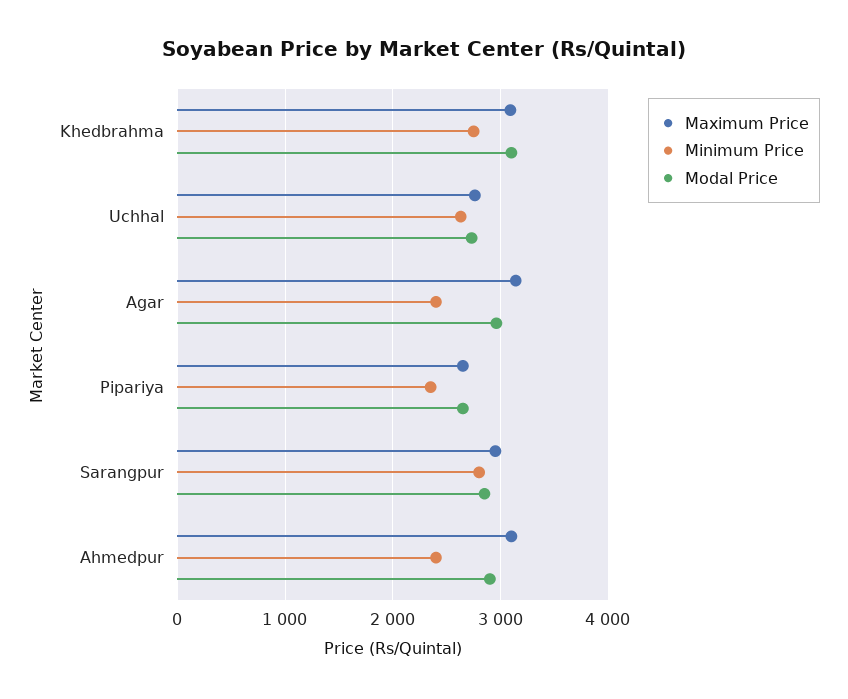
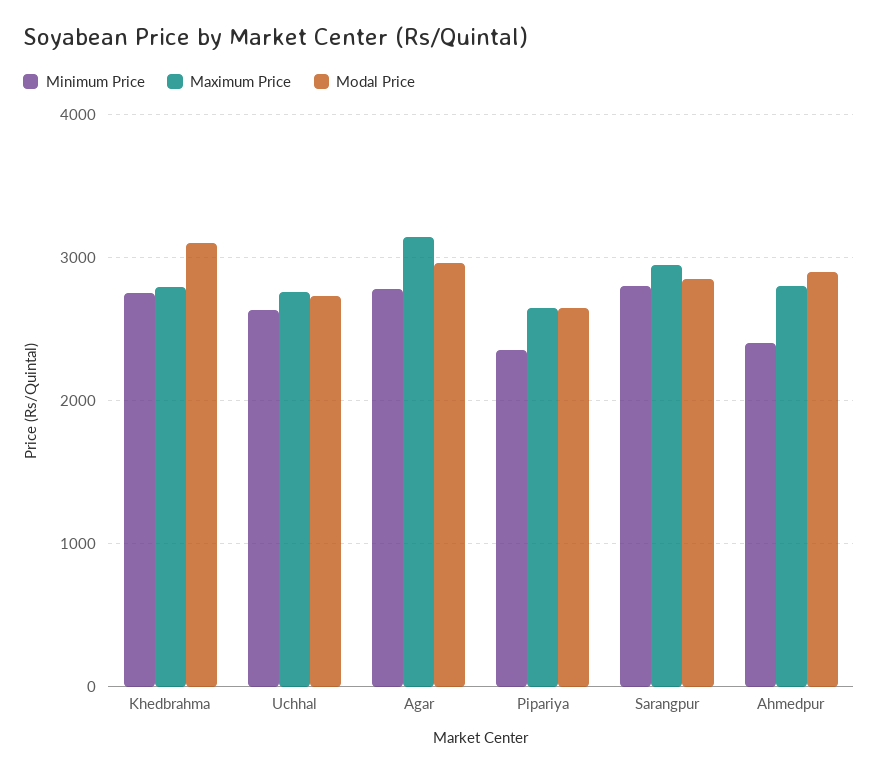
  {
    "Maximum Price": {
-     "Khedbrahma": 3100,
+     "Khedbrahma": 2800,
      "Uchhal": 2800,
      "Agar": 3100,
      "Pipariya": 2700,
      "Sarangpur": 3000,
-     "Ahmedpur": 3100
+     "Ahmedpur": 2800
    },
    "Minimum Price": {
      "Khedbrahma": 2800,
      "Uchhal": 2600,
-     "Agar": 2400,
+     "Agar": 2800,
      "Pipariya": 2400,
      "Sarangpur": 2800,
      "Ahmedpur": 2400
    },
    "Modal Price": {
      "Khedbrahma": 3100,
      "Uchhal": 2700,
      "Agar": 3000,
      "Pipariya": 2700,
      "Sarangpur": 2900,
      "Ahmedpur": 2900
    }
  }

